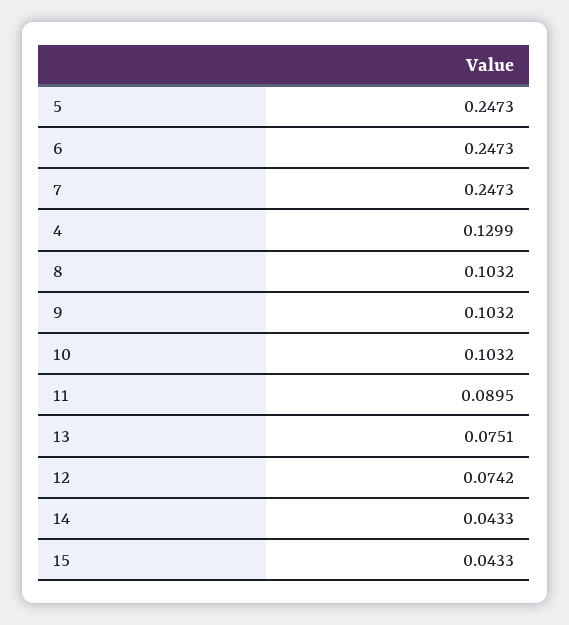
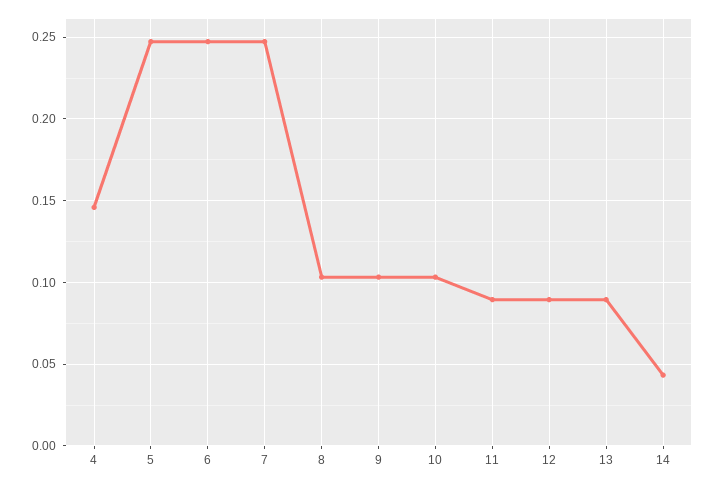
  {
    "5": 0.2473,
    "6": 0.2473,
    "7": 0.2473,
-   "4": 0.1299,
+   "4": 0.145,
    "8": 0.1032,
    "9": 0.1032,
    "10": 0.1032,
    "11": 0.0895,
-   "13": 0.0751,
+   "13": 0.09,
-   "12": 0.0742,
+   "12": 0.09,
-   "14": 0.0433,
+   "14": 0.0433
-   "15": 0.0433
  }

